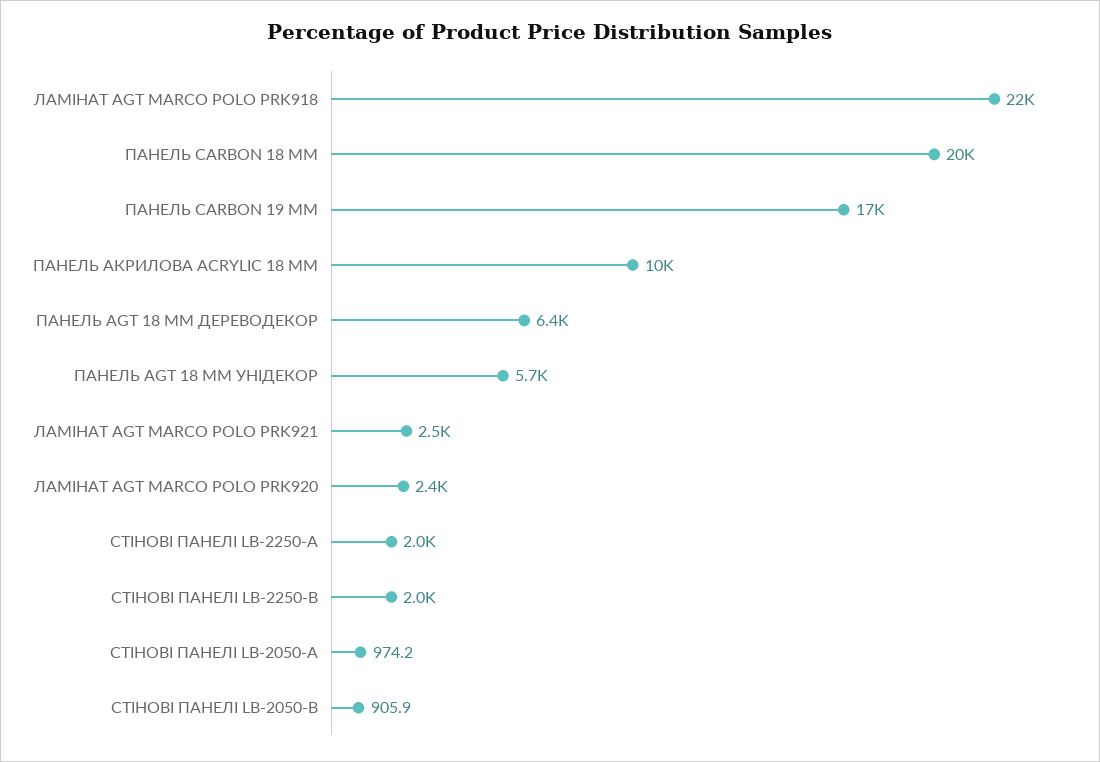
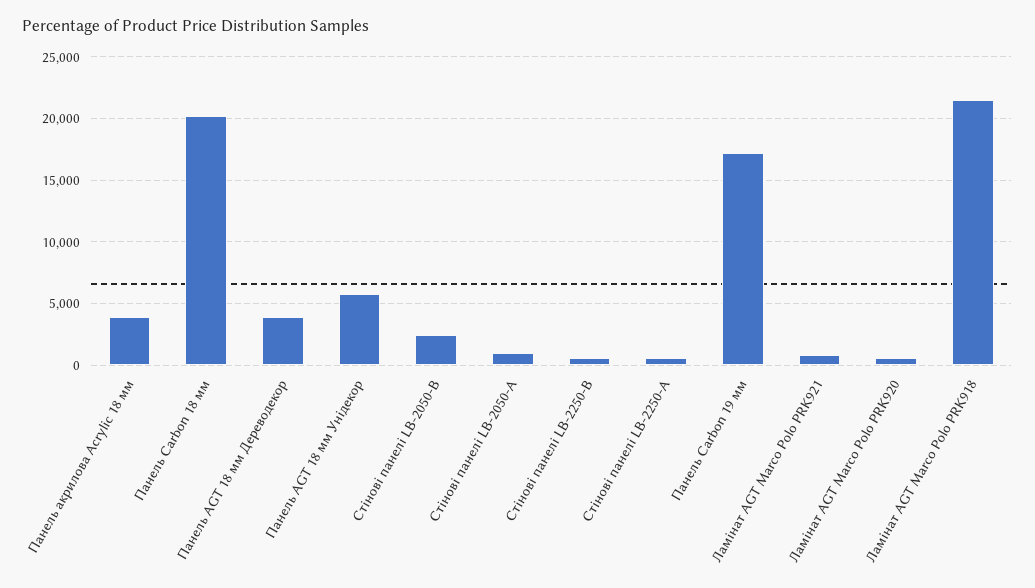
  {
    "ЛАМІНАТ AGT MARCO POLO PRK918": 22000,
    "ПАНЕЛЬ CARBON 18 ММ": 20000,
    "ПАНЕЛЬ CARBON 19 ММ": 17000,
-   "ПАНЕЛЬ АКРИЛОВА ACRYLIC 18 ММ": 10000,
+   "ПАНЕЛЬ АКРИЛОВА ACRYLIC 18 ММ": 4000,
-   "ПАНЕЛЬ AGT 18 ММ ДЕРЕВОДЕКОР": 6400,
+   "ПАНЕЛЬ AGT 18 ММ ДЕРЕВОДЕКОР": 4000,
    "ПАНЕЛЬ AGT 18 ММ УНІДЕКОР": 5700,
-   "ЛАМІНАТ AGT MARCO POLO PRK921": 2500,
+   "ЛАМІНАТ AGT MARCO POLO PRK921": 1000,
-   "ЛАМІНАТ AGT MARCO POLO PRK920": 2400,
+   "ЛАМІНАТ AGT MARCO POLO PRK920": 500,
-   "СТІНОВІ ПАНЕЛІ LB-2250-А": 2000,
+   "СТІНОВІ ПАНЕЛІ LB-2250-А": 500,
-   "СТІНОВІ ПАНЕЛІ LB-2250-В": 2000,
+   "СТІНОВІ ПАНЕЛІ LB-2250-В": 500,
    "СТІНОВІ ПАНЕЛІ LB-2050-А": 974.2,
-   "СТІНОВІ ПАНЕЛІ LB-2050-В": 905.9
+   "СТІНОВІ ПАНЕЛІ LB-2050-В": 2500
  }

